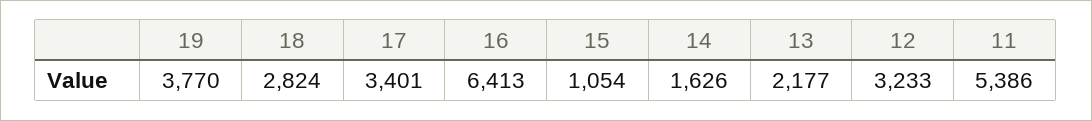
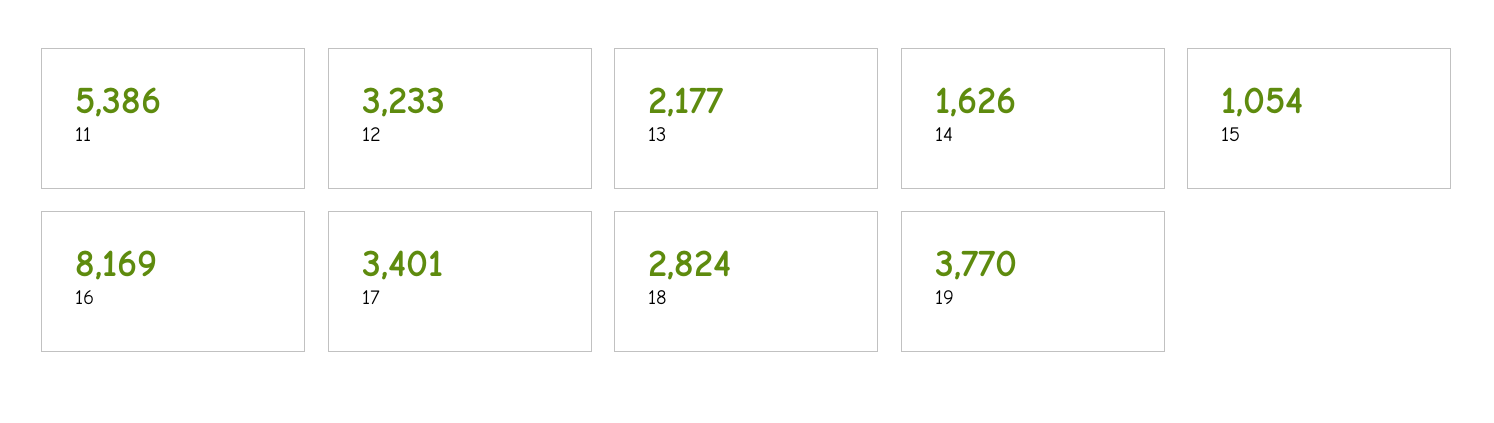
  {
    "19": 3770,
    "18": 2824,
    "17": 3401,
-   "16": 6413,
+   "16": 8169,
    "15": 1054,
    "14": 1626,
    "13": 2177,
    "12": 3233,
    "11": 5386
  }

